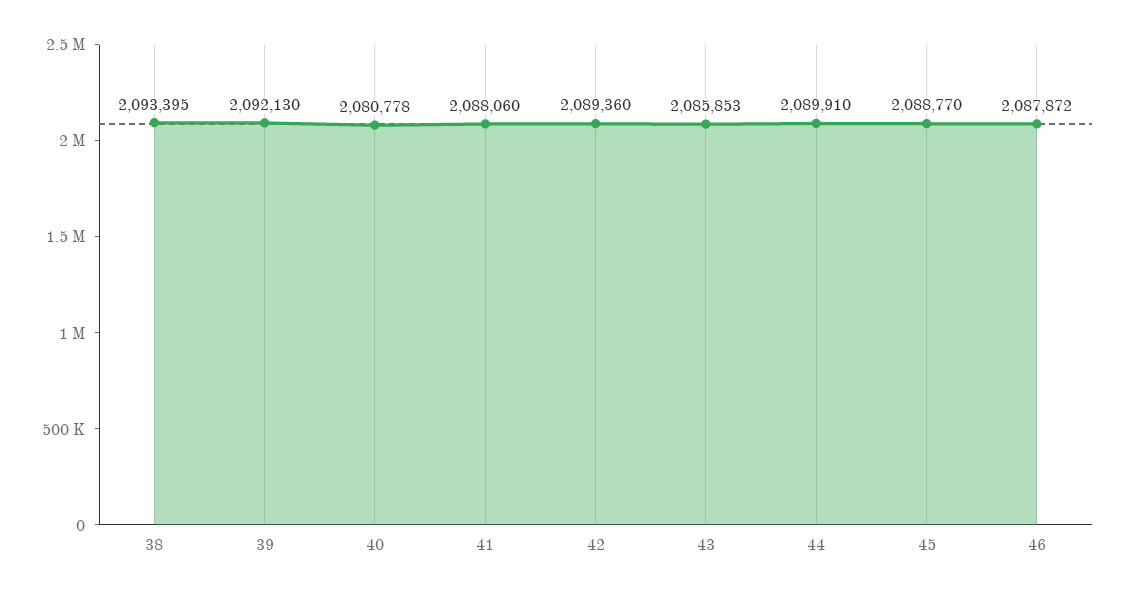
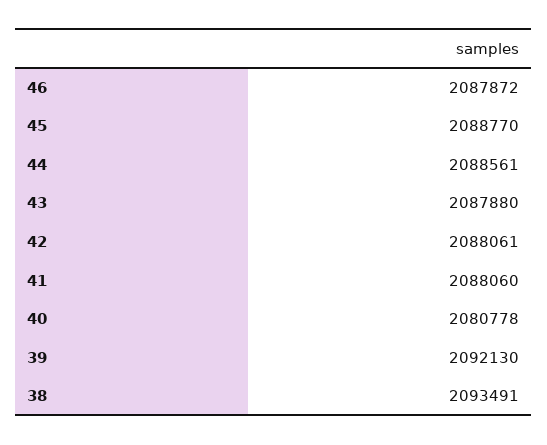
  {
-   "38": 2093395,
+   "38": 2093491,
    "39": 2092130,
    "40": 2080778,
    "41": 2088060,
-   "42": 2089360,
+   "42": 2088061,
-   "43": 2085853,
+   "43": 2087880,
-   "44": 2089910,
+   "44": 2088561,
    "45": 2088770,
    "46": 2087872
  }

